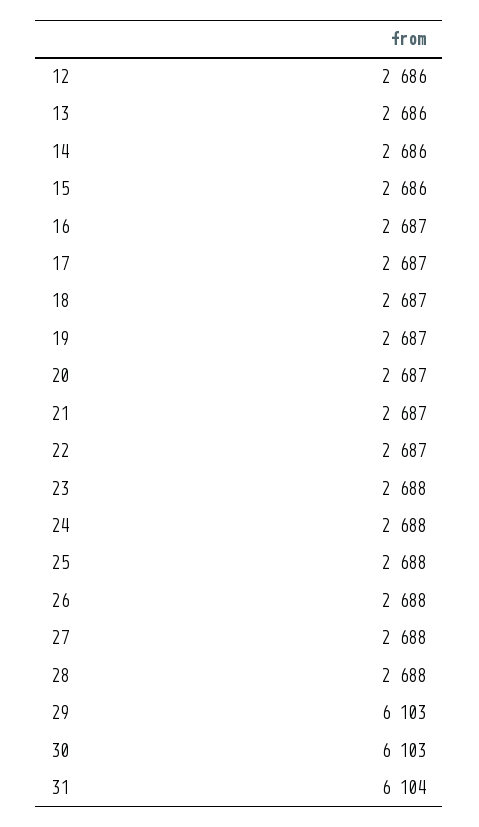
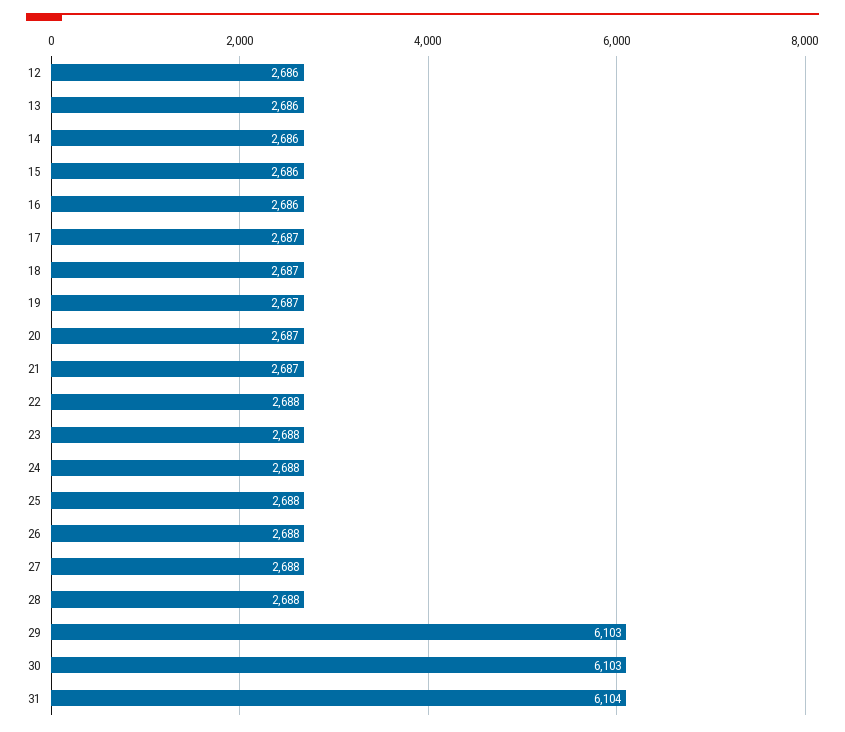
  {
    "12": 2686,
    "13": 2686,
    "14": 2686,
    "15": 2686,
-   "16": 2687,
+   "16": 2686,
    "17": 2687,
    "18": 2687,
    "19": 2687,
    "20": 2687,
    "21": 2687,
-   "22": 2687,
+   "22": 2688,
    "23": 2688,
    "24": 2688,
    "25": 2688,
    "26": 2688,
    "27": 2688,
    "28": 2688,
    "29": 6103,
    "30": 6103,
    "31": 6104
  }

